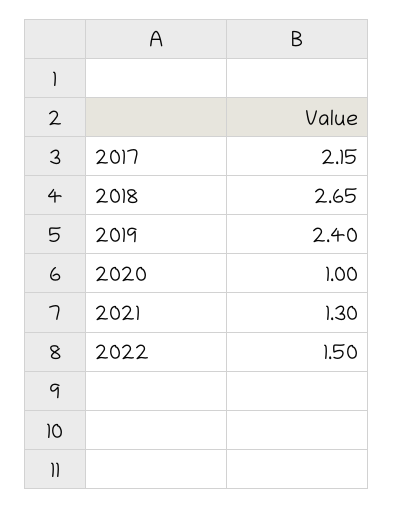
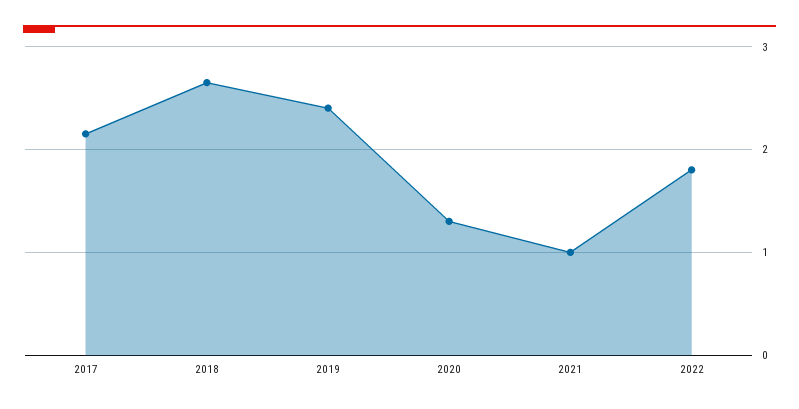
  {
    "2017": 2.15,
    "2018": 2.65,
    "2019": 2.4,
-   "2020": 1,
+   "2020": 1.3,
-   "2021": 1.3,
+   "2021": 1,
-   "2022": 1.5
+   "2022": 1.8
  }

